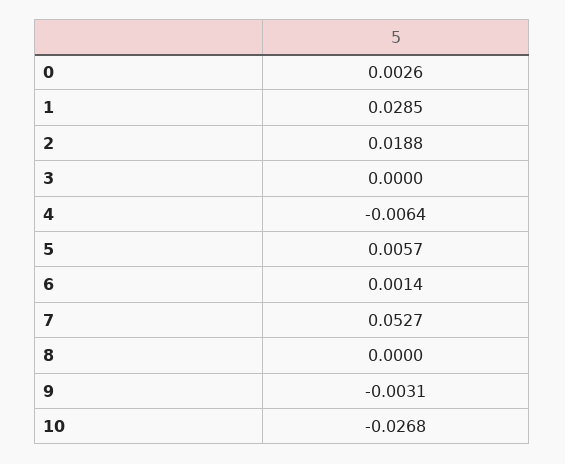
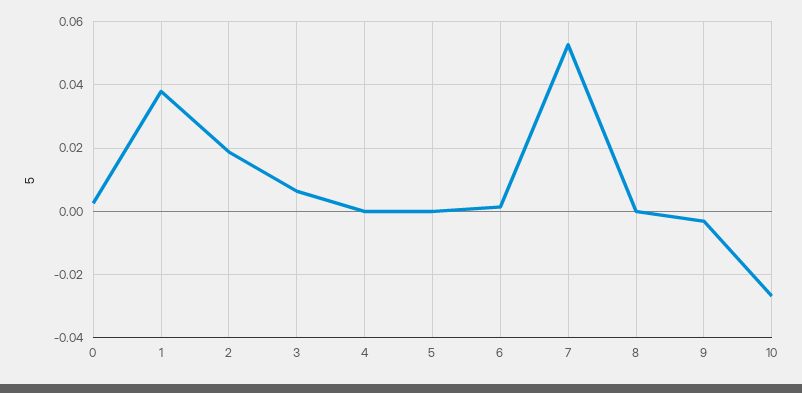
  {
    "0": 0.0026,
-   "1": 0.0285,
+   "1": 0.038,
    "2": 0.0188,
-   "3": 0,
+   "3": 0.006,
-   "4": -0.0064,
+   "4": 0,
-   "5": 0.0057,
+   "5": 0,
    "6": 0.0014,
    "7": 0.0527,
    "8": 0,
    "9": -0.0031,
    "10": -0.0268
  }

